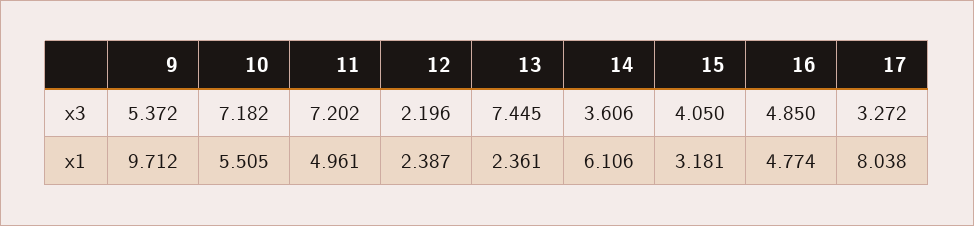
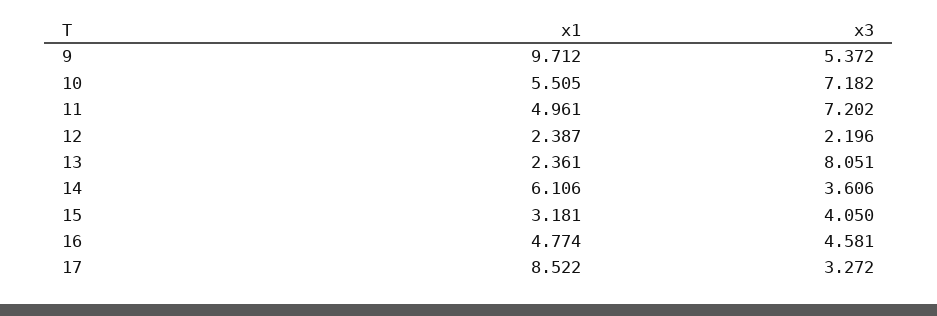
  {
    "9": {
      "x3": 5.372,
      "x1": 9.712
    },
    "10": {
      "x3": 7.182,
      "x1": 5.505
    },
    "11": {
      "x3": 7.202,
      "x1": 4.961
    },
    "12": {
      "x3": 2.196,
      "x1": 2.387
    },
    "13": {
-     "x3": 7.445,
+     "x3": 8.051,
      "x1": 2.361
    },
    "14": {
      "x3": 3.606,
      "x1": 6.106
    },
    "15": {
      "x3": 4.05,
      "x1": 3.181
    },
    "16": {
-     "x3": 4.85,
+     "x3": 4.581,
      "x1": 4.774
    },
    "17": {
      "x3": 3.272,
-     "x1": 8.038
+     "x1": 8.522
    }
  }

